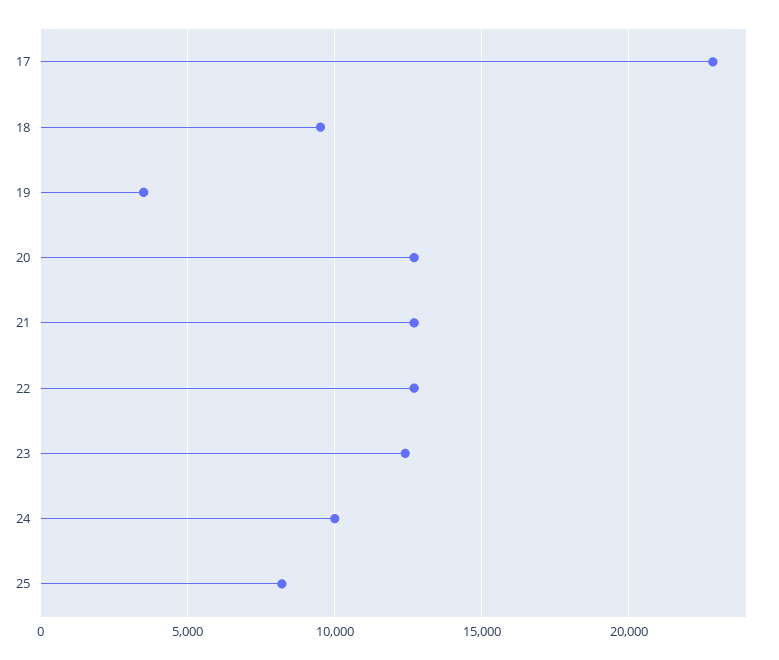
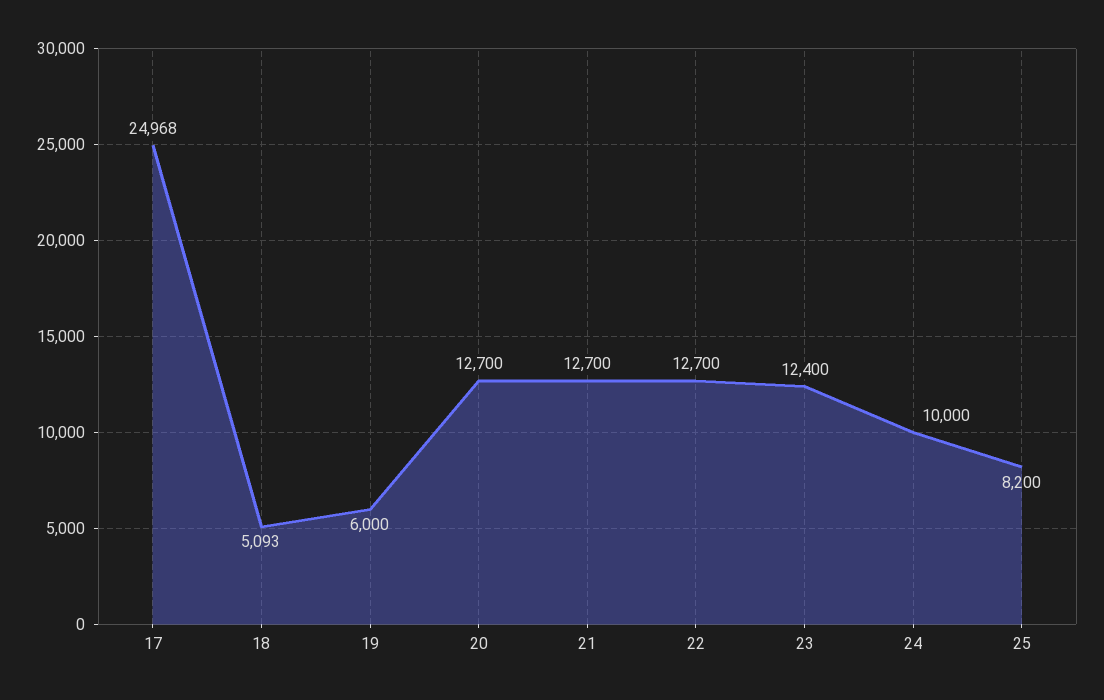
  {
-   "17": 23000,
+   "17": 24968,
-   "18": 9500,
+   "18": 5093,
-   "19": 3500,
+   "19": 6000,
    "20": 12700,
    "21": 12700,
    "22": 12700,
    "23": 12400,
    "24": 10000,
    "25": 8200
  }

